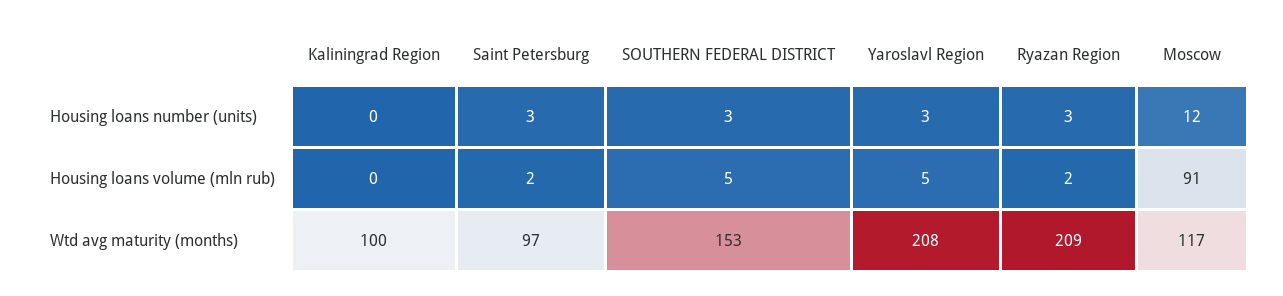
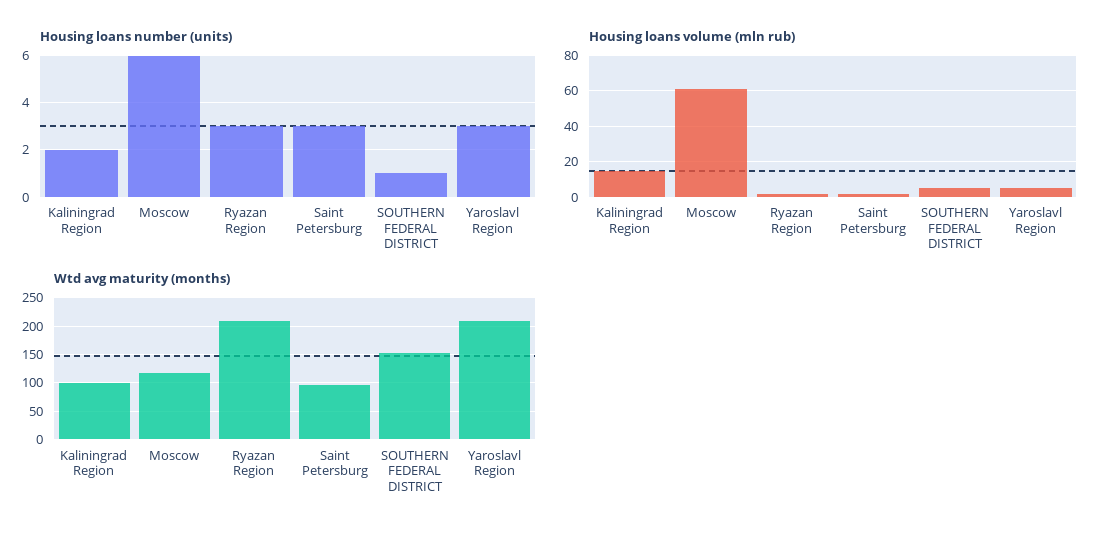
  {
    "Housing loans number (units)": {
-     "Kaliningrad Region": 0,
+     "Kaliningrad Region": 2,
      "Saint Petersburg": 3,
-     "SOUTHERN FEDERAL DISTRICT": 3,
+     "SOUTHERN FEDERAL DISTRICT": 1,
      "Yaroslavl Region": 3,
      "Ryazan Region": 3,
-     "Moscow": 12
+     "Moscow": 6
    },
    "Housing loans volume (mln rub)": {
-     "Kaliningrad Region": 0,
+     "Kaliningrad Region": 15,
      "Saint Petersburg": 2,
      "SOUTHERN FEDERAL DISTRICT": 5,
      "Yaroslavl Region": 5,
      "Ryazan Region": 2,
-     "Moscow": 91
+     "Moscow": 60
    },
    "Wtd avg maturity (months)": {
      "Kaliningrad Region": 100,
      "Saint Petersburg": 97,
      "SOUTHERN FEDERAL DISTRICT": 153,
      "Yaroslavl Region": 208,
      "Ryazan Region": 209,
      "Moscow": 117
    }
  }

